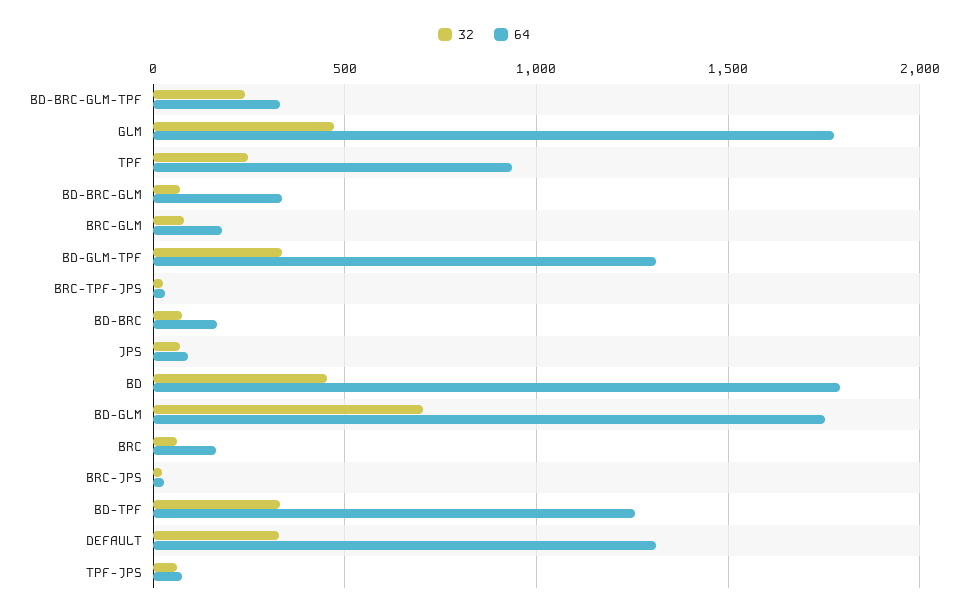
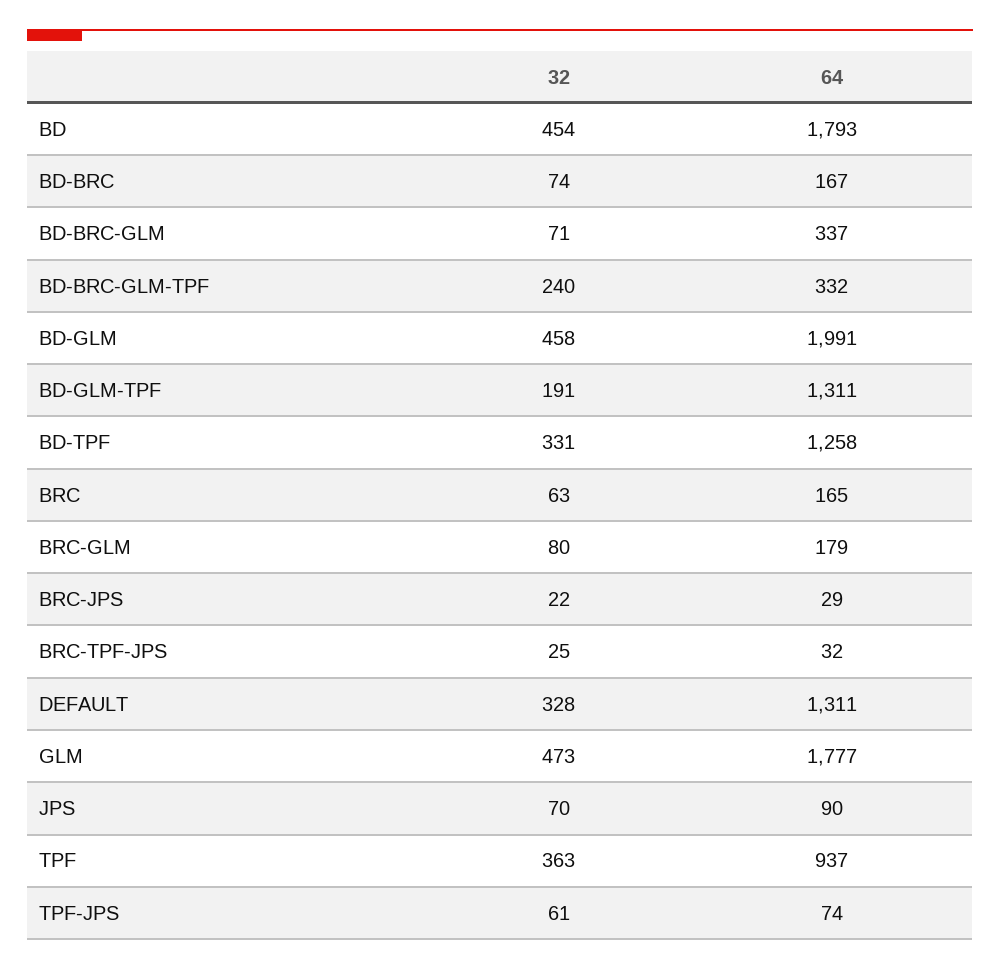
  {
    "32": {
      "BD-BRC-GLM-TPF": 240,
      "GLM": 473,
-     "TPF": 250,
+     "TPF": 363,
      "BD-BRC-GLM": 71,
      "BRC-GLM": 80,
-     "BD-GLM-TPF": 350,
+     "BD-GLM-TPF": 191,
      "BRC-TPF-JPS": 25,
      "BD-BRC": 74,
      "JPS": 70,
      "BD": 454,
-     "BD-GLM": 700,
+     "BD-GLM": 458,
      "BRC": 63,
      "BRC-JPS": 22,
      "BD-TPF": 331,
      "DEFAULT": 328,
      "TPF-JPS": 61
    },
    "64": {
      "BD-BRC-GLM-TPF": 332,
      "GLM": 1777,
      "TPF": 937,
      "BD-BRC-GLM": 337,
      "BRC-GLM": 179,
      "BD-GLM-TPF": 1311,
      "BRC-TPF-JPS": 32,
      "BD-BRC": 167,
      "JPS": 90,
      "BD": 1793,
-     "BD-GLM": 1750,
+     "BD-GLM": 1991,
      "BRC": 165,
      "BRC-JPS": 29,
      "BD-TPF": 1258,
      "DEFAULT": 1311,
      "TPF-JPS": 74
    }
  }

